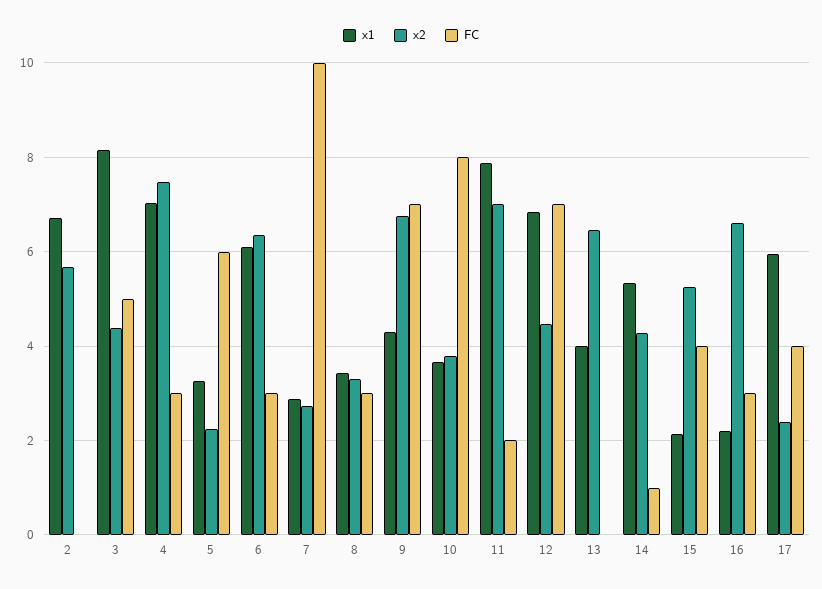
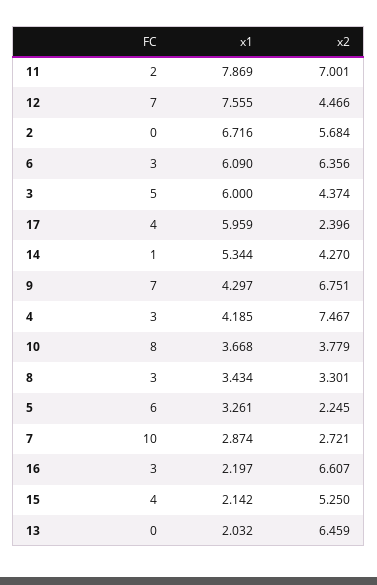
  {
    "x1": {
      "2": 6.716,
-     "3": 8.2,
+     "3": 6,
-     "4": 7,
+     "4": 4.185,
      "5": 3.261,
      "6": 6.09,
      "7": 2.874,
      "8": 3.434,
      "9": 4.297,
      "10": 3.668,
      "11": 7.869,
-     "12": 6.8,
+     "12": 7.555,
-     "13": 4,
+     "13": 2.032,
      "14": 5.344,
      "15": 2.142,
      "16": 2.197,
      "17": 5.959
    },
    "x2": {
      "2": 5.684,
      "3": 4.374,
      "4": 7.467,
      "5": 2.245,
      "6": 6.356,
      "7": 2.721,
      "8": 3.301,
      "9": 6.751,
      "10": 3.779,
      "11": 7.001,
      "12": 4.466,
      "13": 6.459,
      "14": 4.27,
      "15": 5.25,
      "16": 6.607,
      "17": 2.396
    },
    "FC": {
      "2": 0,
      "3": 5,
      "4": 3,
      "5": 6,
      "6": 3,
      "7": 10,
      "8": 3,
      "9": 7,
      "10": 8,
      "11": 2,
      "12": 7,
      "13": 0,
      "14": 1,
      "15": 4,
      "16": 3,
      "17": 4
    }
  }

